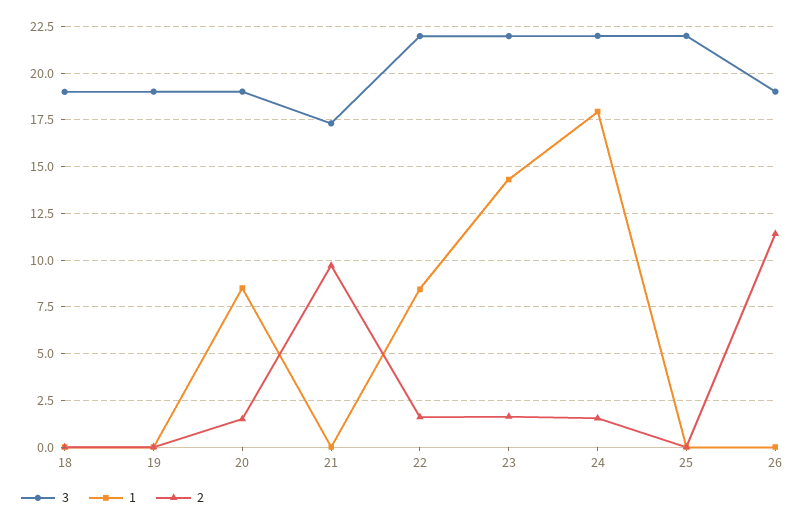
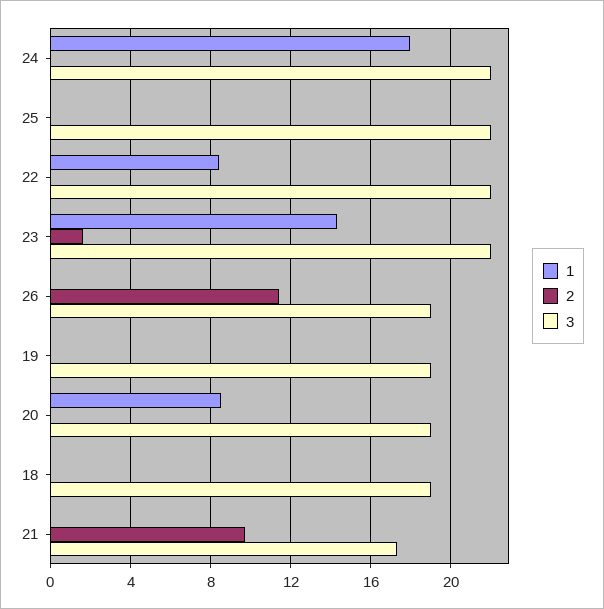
  {
    "3": {
      "18": 19,
      "19": 19,
      "20": 19,
      "21": 17.5,
      "22": 22,
      "23": 22,
      "24": 22,
      "25": 22,
      "26": 19
    },
    "1": {
      "18": 0,
      "19": 0,
      "20": 8.5,
      "21": 0,
      "22": 8.5,
      "23": 14.5,
      "24": 18,
      "25": 0,
      "26": 0
    },
    "2": {
      "18": 0,
      "19": 0,
-     "20": 1.5,
+     "20": 0,
      "21": 9.5,
-     "22": 1.5,
+     "22": 0,
      "23": 1.5,
-     "24": 1.5,
+     "24": 0,
      "25": 0,
      "26": 11.5
    }
  }

